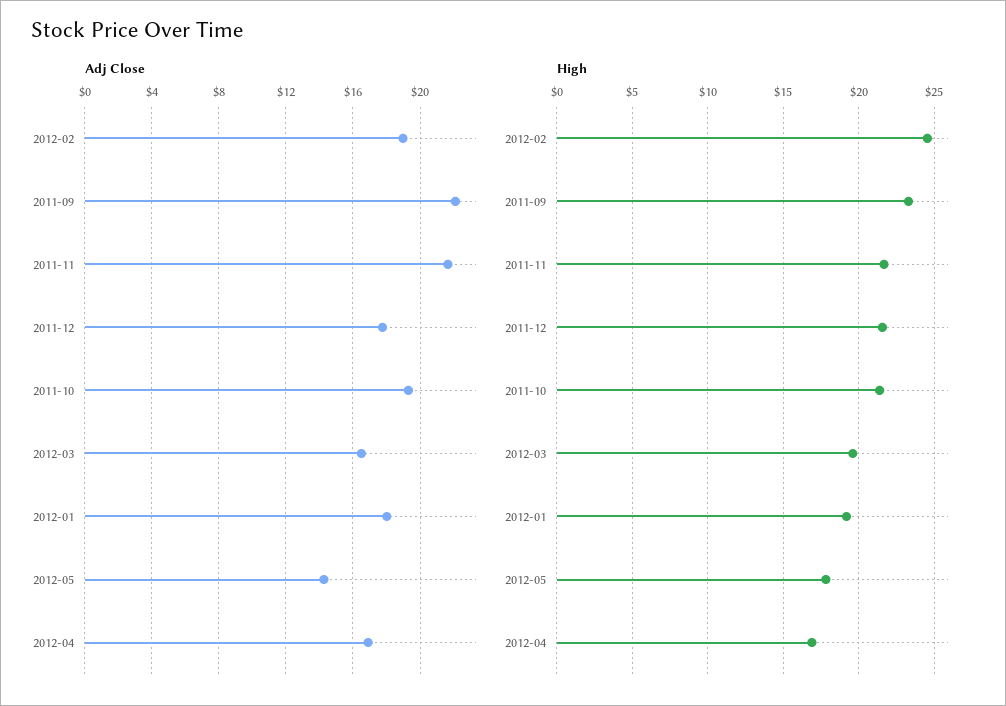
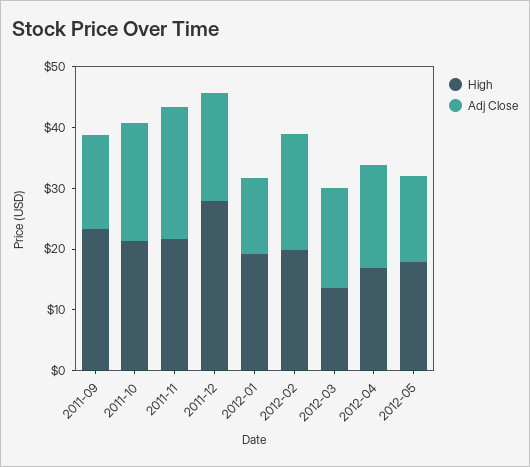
  {
    "Adj Close": {
      "2012-02": 19,
-     "2011-09": 22,
+     "2011-09": 16,
      "2011-11": 21.5,
      "2011-12": 18,
      "2011-10": 19.5,
      "2012-03": 16.5,
-     "2012-01": 18,
+     "2012-01": 12,
      "2012-05": 14.5,
      "2012-04": 17
    },
    "High": {
-     "2012-02": 24.5,
+     "2012-02": 20,
      "2011-09": 23.5,
      "2011-11": 21.5,
-     "2011-12": 21.5,
+     "2011-12": 28,
      "2011-10": 21.5,
-     "2012-03": 19.5,
+     "2012-03": 14,
      "2012-01": 19,
      "2012-05": 18,
      "2012-04": 17
    }
  }

